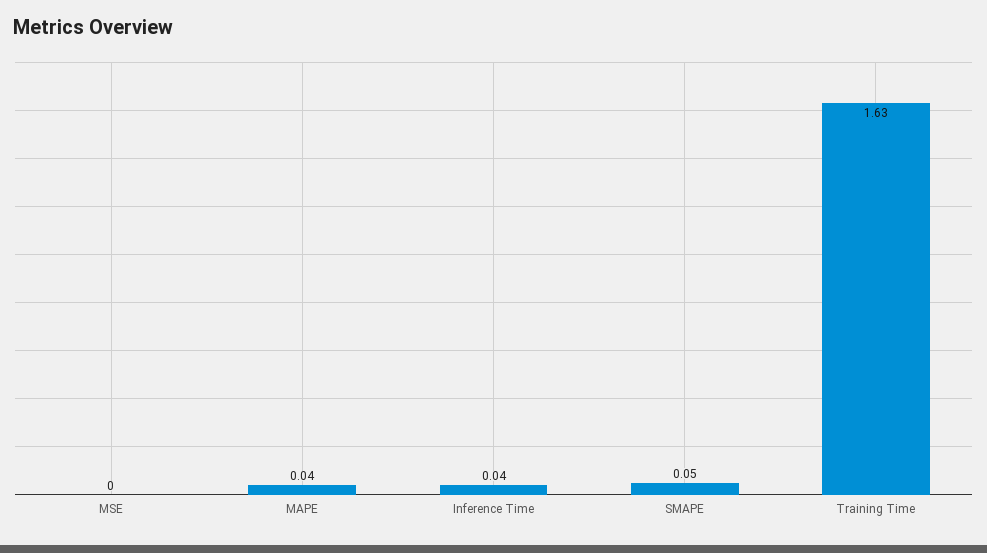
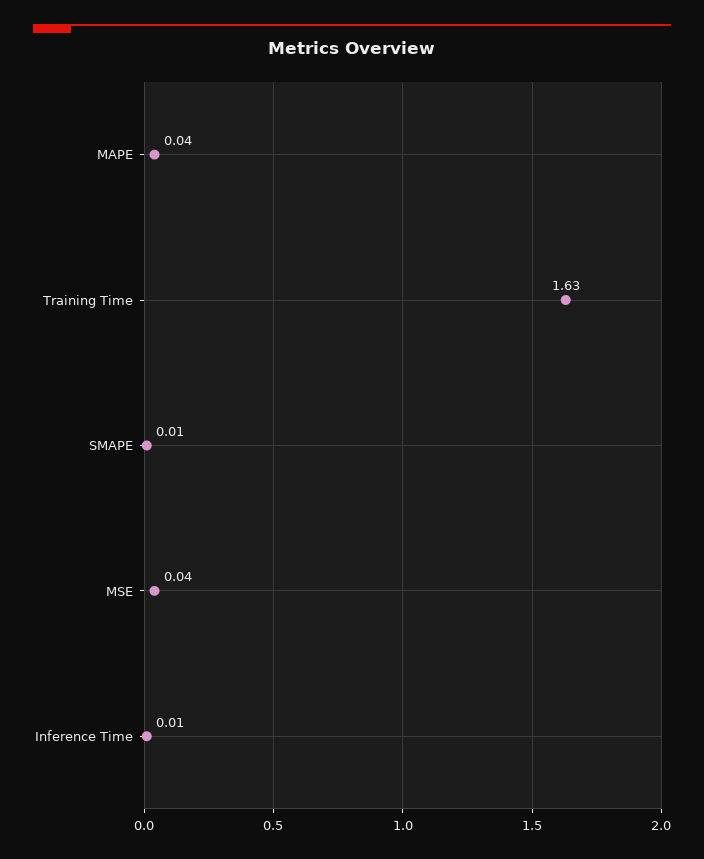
  {
-   "MSE": 0,
+   "MSE": 0.04,
    "MAPE": 0.04,
-   "Inference Time": 0.04,
+   "Inference Time": 0.01,
-   "SMAPE": 0.05,
+   "SMAPE": 0.01,
    "Training Time": 1.63
  }

